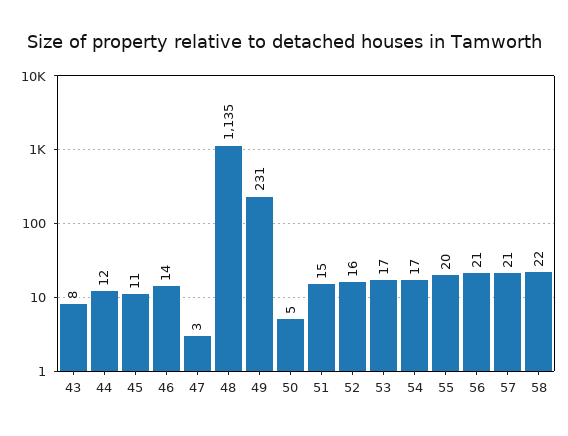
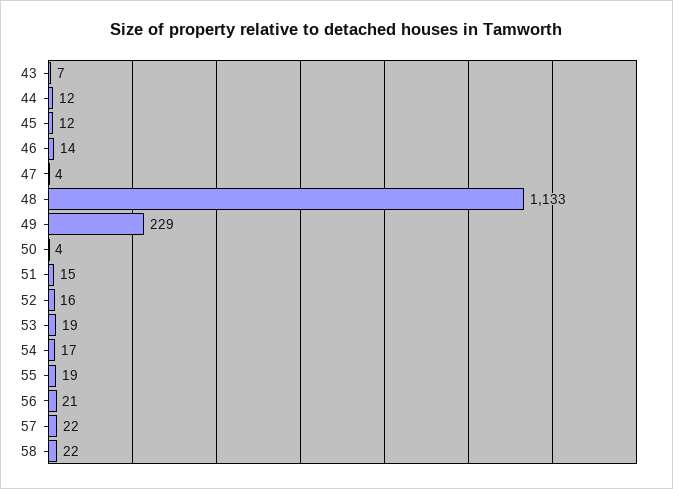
  {
-   "43": 8,
+   "43": 7,
    "44": 12,
-   "45": 11,
+   "45": 12,
    "46": 14,
-   "47": 3,
+   "47": 4,
-   "48": 1135,
+   "48": 1133,
-   "49": 231,
+   "49": 229,
-   "50": 5,
+   "50": 4,
    "51": 15,
    "52": 16,
-   "53": 17,
+   "53": 19,
    "54": 17,
-   "55": 20,
+   "55": 19,
    "56": 21,
-   "57": 21,
+   "57": 22,
    "58": 22
  }

